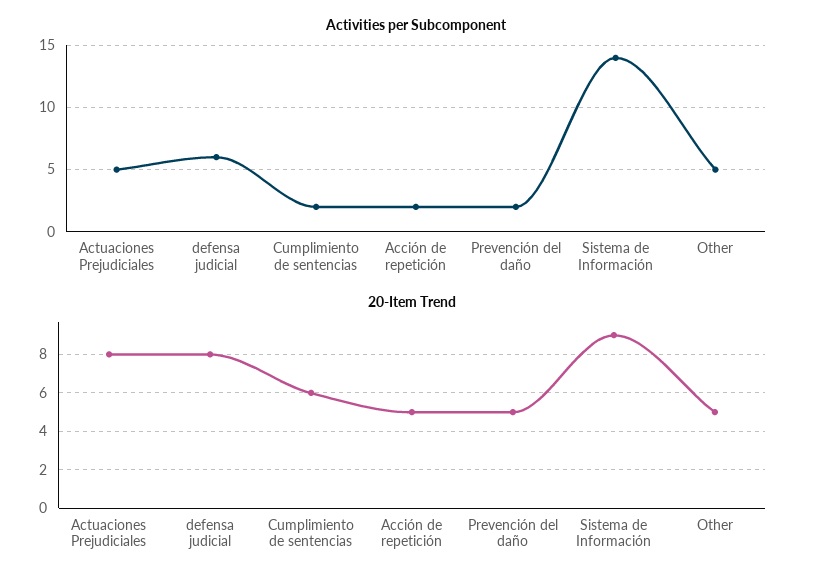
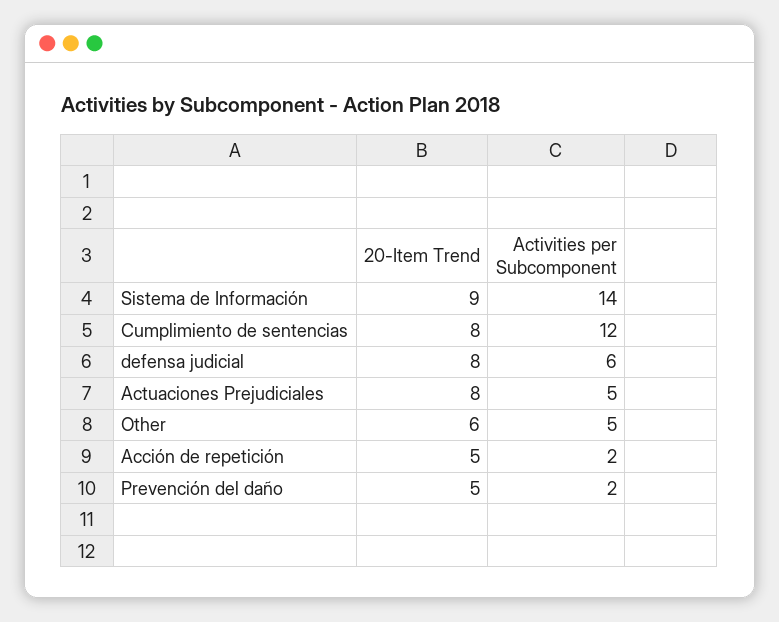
  {
    "Activities per Subcomponent": {
      "Actuaciones Prejudiciales": 5,
      "defensa judicial": 6,
-     "Cumplimiento de sentencias": 2,
+     "Cumplimiento de sentencias": 12,
      "Acción de repetición": 2,
      "Prevención del daño": 2,
      "Sistema de Información": 14,
      "Other": 5
    },
    "20-Item Trend": {
      "Actuaciones Prejudiciales": 8,
      "defensa judicial": 8,
-     "Cumplimiento de sentencias": 6,
+     "Cumplimiento de sentencias": 8,
      "Acción de repetición": 5,
      "Prevención del daño": 5,
      "Sistema de Información": 9,
-     "Other": 5
+     "Other": 6
    }
  }

